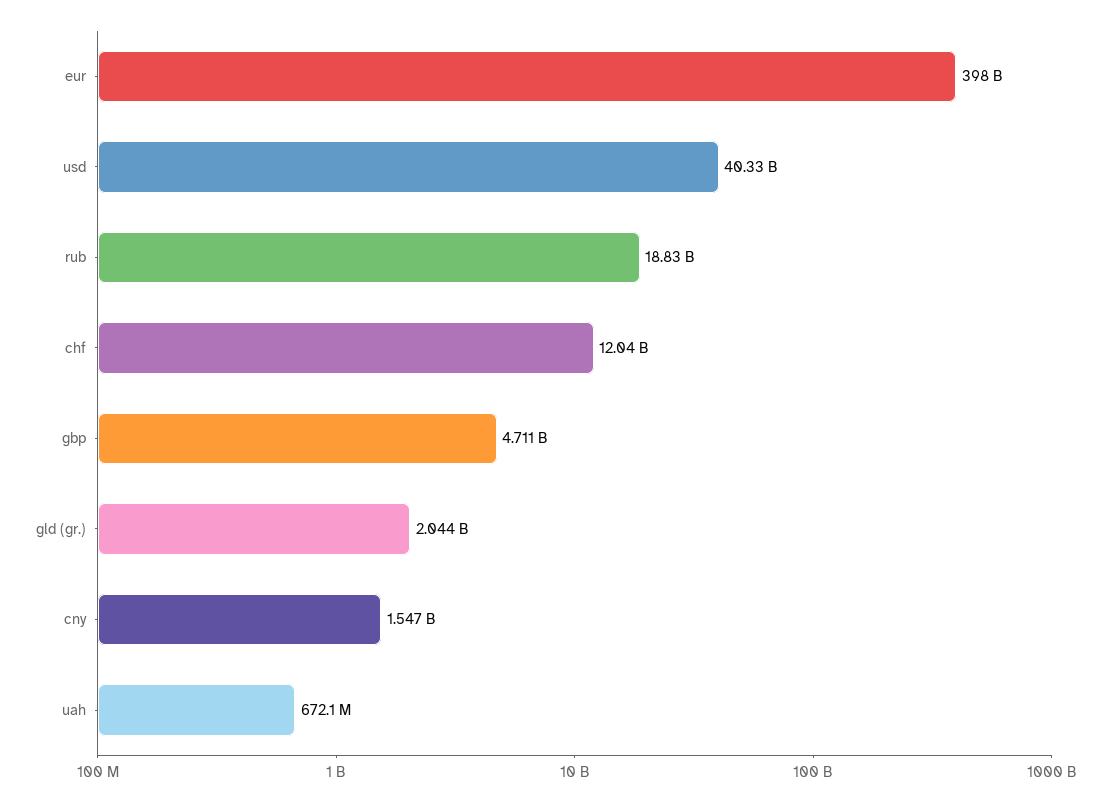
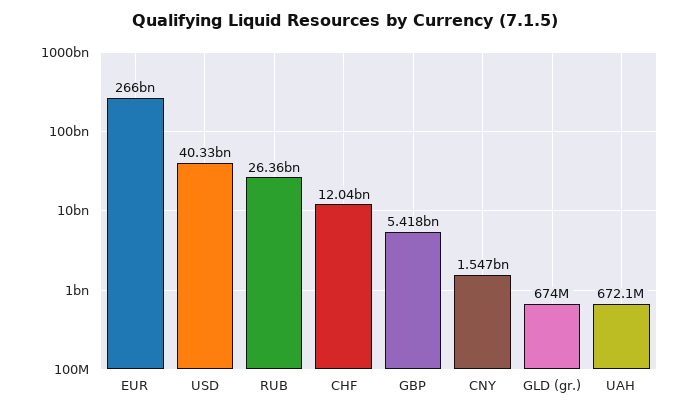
  {
-   "eur": 398000000000,
+   "eur": 266000000000,
    "usd": 40330000000,
-   "rub": 18830000000,
+   "rub": 26360000000,
    "chf": 12040000000,
-   "gbp": 4711000000,
+   "gbp": 5418000000,
-   "gld (gr.)": 2044000000,
+   "gld (gr.)": 674000000,
    "cny": 1547000000,
    "uah": 672100000
  }

